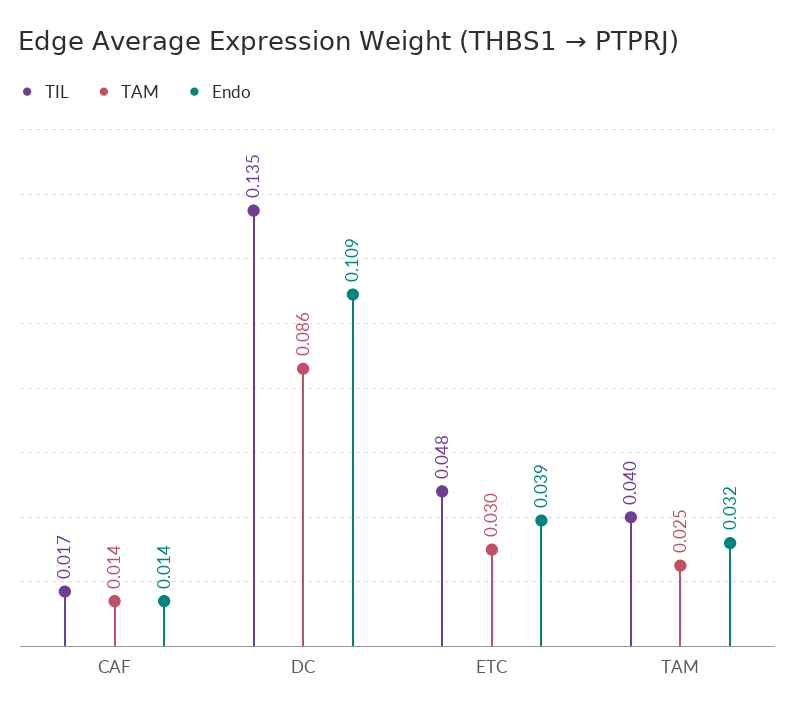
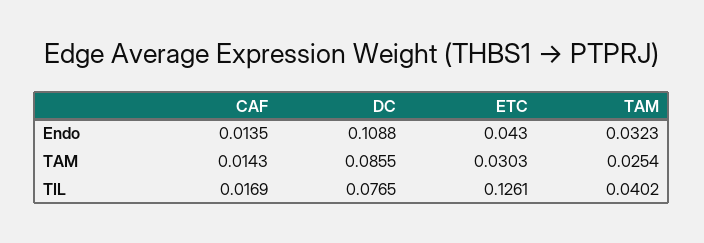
  {
    "TIL": {
      "CAF": 0.0169,
-     "DC": 0.135,
+     "DC": 0.0765,
-     "ETC": 0.048,
+     "ETC": 0.1261,
      "TAM": 0.0402
    },
    "TAM": {
      "CAF": 0.0143,
      "DC": 0.0855,
      "ETC": 0.0303,
      "TAM": 0.0254
    },
    "Endo": {
      "CAF": 0.0135,
      "DC": 0.1088,
-     "ETC": 0.039,
+     "ETC": 0.043,
      "TAM": 0.0323
    }
  }

